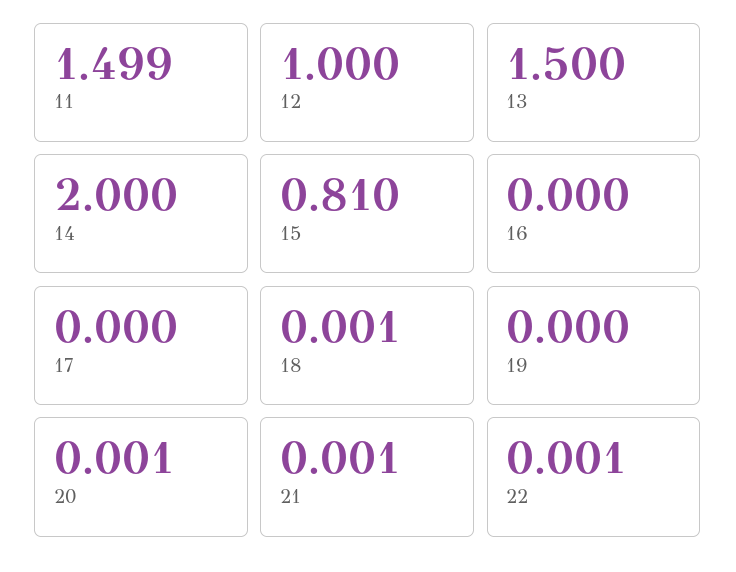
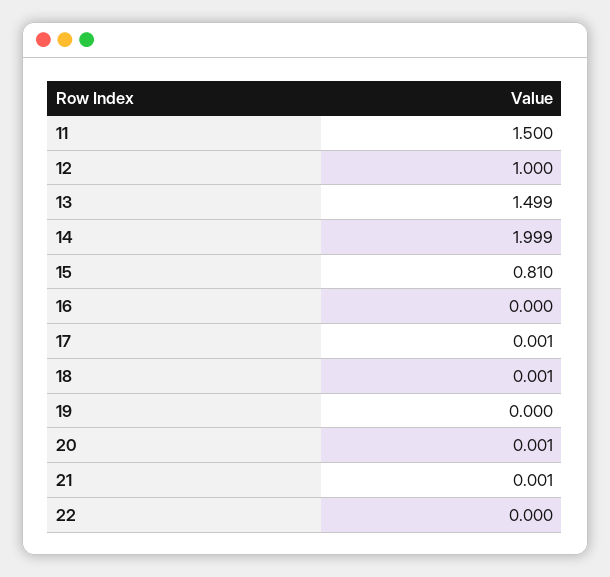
  {
-   "11": 1.499,
+   "11": 1.5,
    "12": 1,
-   "13": 1.5,
+   "13": 1.499,
-   "14": 2,
+   "14": 1.999,
    "15": 0.81,
    "16": 0,
-   "17": 0,
+   "17": 0.001,
    "18": 0.001,
    "19": 0,
    "20": 0.001,
    "21": 0.001,
-   "22": 0.001
+   "22": 0
  }

